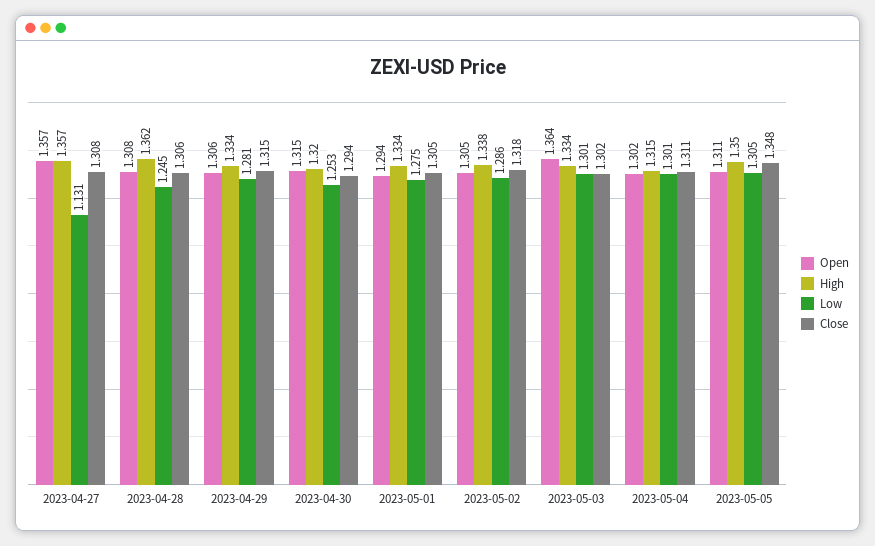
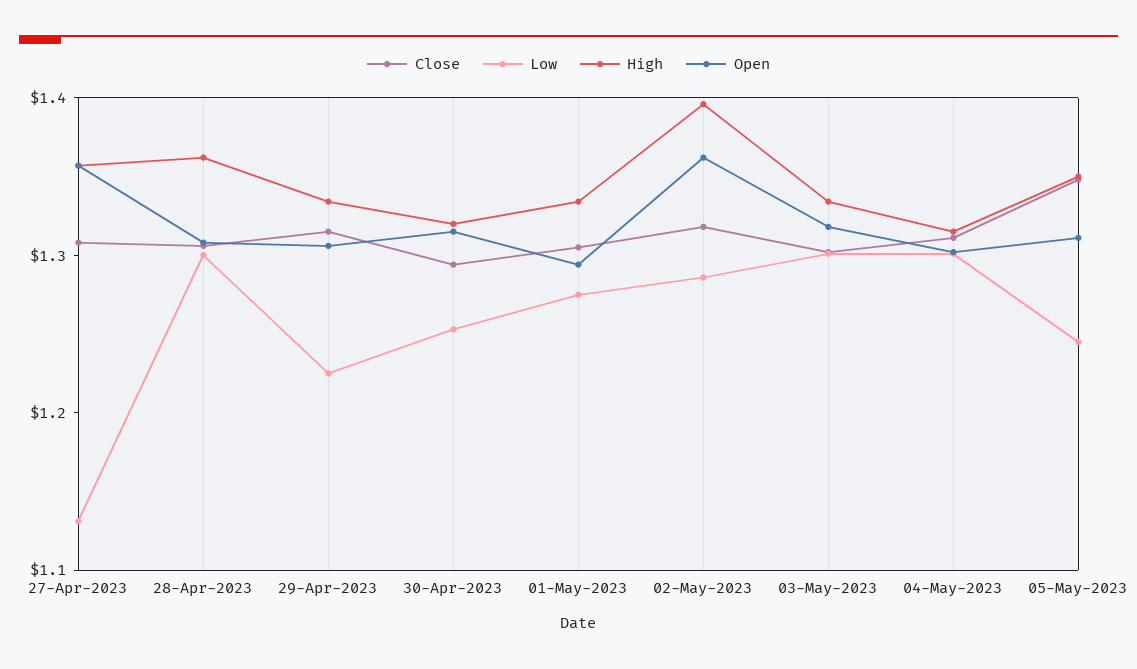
  {
    "Open": {
      "2023-04-27": 1.357,
      "2023-04-28": 1.308,
      "2023-04-29": 1.306,
      "2023-04-30": 1.315,
      "2023-05-01": 1.294,
-     "2023-05-02": 1.305,
+     "2023-05-02": 1.36,
-     "2023-05-03": 1.364,
+     "2023-05-03": 1.32,
      "2023-05-04": 1.302,
      "2023-05-05": 1.311
    },
    "High": {
      "2023-04-27": 1.357,
      "2023-04-28": 1.362,
      "2023-04-29": 1.334,
      "2023-04-30": 1.32,
      "2023-05-01": 1.334,
-     "2023-05-02": 1.338,
+     "2023-05-02": 1.4,
      "2023-05-03": 1.334,
      "2023-05-04": 1.315,
      "2023-05-05": 1.35
    },
    "Low": {
      "2023-04-27": 1.131,
-     "2023-04-28": 1.245,
+     "2023-04-28": 1.3,
-     "2023-04-29": 1.281,
+     "2023-04-29": 1.22,
      "2023-04-30": 1.253,
      "2023-05-01": 1.275,
      "2023-05-02": 1.286,
      "2023-05-03": 1.301,
      "2023-05-04": 1.301,
-     "2023-05-05": 1.305
+     "2023-05-05": 1.24
    },
    "Close": {
      "2023-04-27": 1.308,
      "2023-04-28": 1.306,
      "2023-04-29": 1.315,
      "2023-04-30": 1.294,
      "2023-05-01": 1.305,
      "2023-05-02": 1.318,
      "2023-05-03": 1.302,
      "2023-05-04": 1.311,
      "2023-05-05": 1.348
    }
  }

